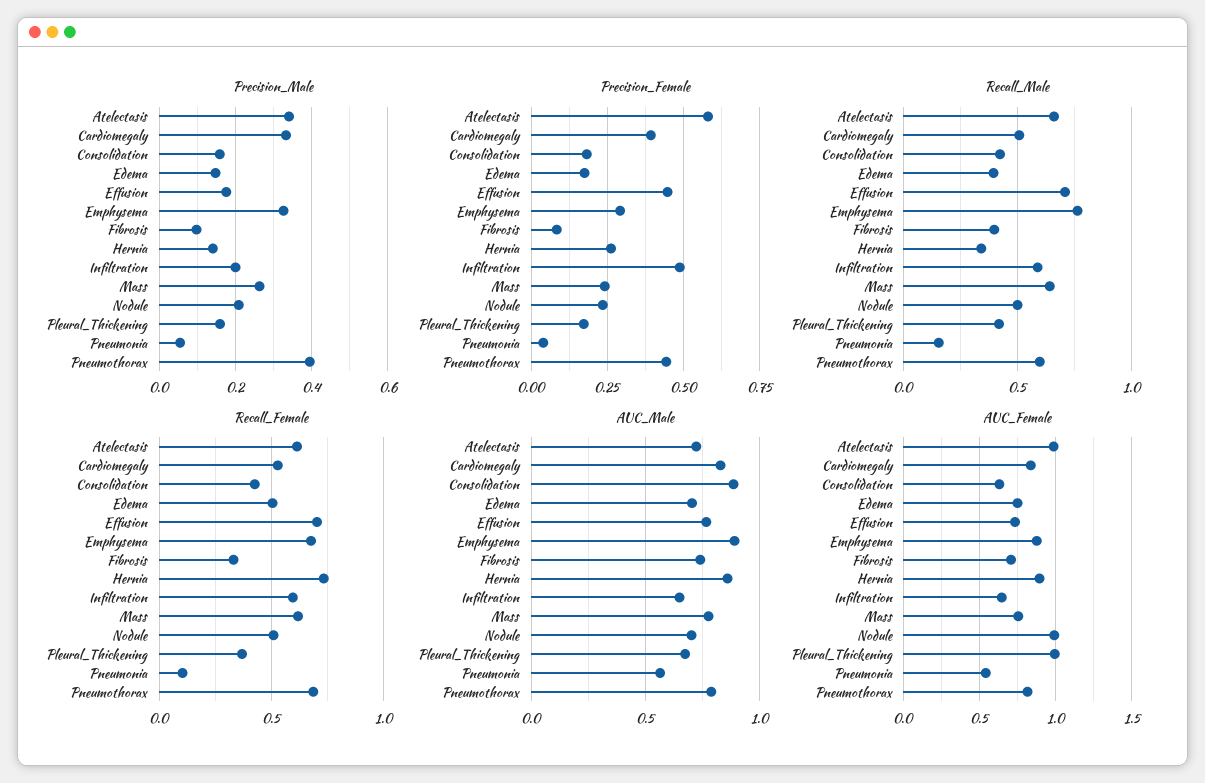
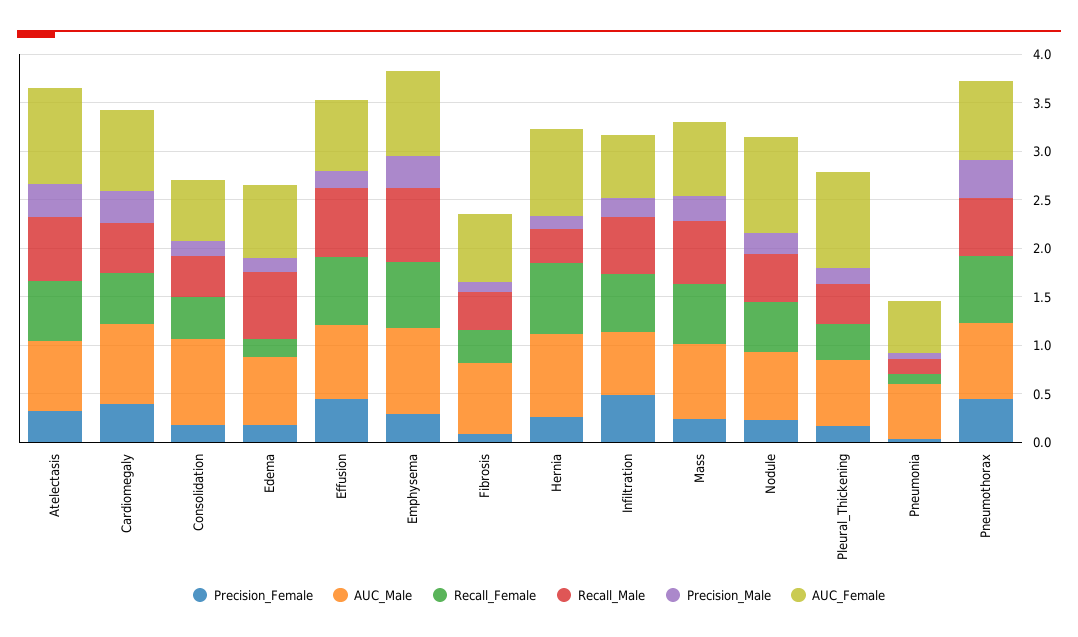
  {
    "Precision_Male": {
      "Atelectasis": 0.34,
      "Cardiomegaly": 0.34,
      "Consolidation": 0.16,
      "Edema": 0.14,
      "Effusion": 0.18,
      "Emphysema": 0.32,
      "Fibrosis": 0.1,
      "Hernia": 0.14,
      "Infiltration": 0.2,
      "Mass": 0.26,
      "Nodule": 0.2,
      "Pleural_Thickening": 0.16,
      "Pneumonia": 0.06,
      "Pneumothorax": 0.4
    },
    "Precision_Female": {
-     "Atelectasis": 0.575,
+     "Atelectasis": 0.3,
      "Cardiomegaly": 0.4,
      "Consolidation": 0.175,
      "Edema": 0.175,
      "Effusion": 0.45,
      "Emphysema": 0.3,
      "Fibrosis": 0.075,
      "Hernia": 0.25,
      "Infiltration": 0.5,
      "Mass": 0.25,
      "Nodule": 0.225,
      "Pleural_Thickening": 0.175,
      "Pneumonia": 0.05,
      "Pneumothorax": 0.45
    },
    "Recall_Male": {
      "Atelectasis": 0.65,
      "Cardiomegaly": 0.5,
      "Consolidation": 0.4,
-     "Edema": 0.4,
+     "Edema": 0.7,
      "Effusion": 0.7,
      "Emphysema": 0.75,
      "Fibrosis": 0.4,
      "Hernia": 0.35,
      "Infiltration": 0.6,
      "Mass": 0.65,
      "Nodule": 0.5,
      "Pleural_Thickening": 0.4,
      "Pneumonia": 0.15,
      "Pneumothorax": 0.6
    },
    "Recall_Female": {
      "Atelectasis": 0.6,
      "Cardiomegaly": 0.55,
      "Consolidation": 0.45,
-     "Edema": 0.5,
+     "Edema": 0.2,
      "Effusion": 0.7,
      "Emphysema": 0.7,
      "Fibrosis": 0.35,
      "Hernia": 0.75,
      "Infiltration": 0.6,
      "Mass": 0.6,
      "Nodule": 0.5,
      "Pleural_Thickening": 0.35,
      "Pneumonia": 0.1,
      "Pneumothorax": 0.7
    },
    "AUC_Male": {
      "Atelectasis": 0.7,
      "Cardiomegaly": 0.85,
      "Consolidation": 0.9,
      "Edema": 0.7,
      "Effusion": 0.75,
      "Emphysema": 0.9,
      "Fibrosis": 0.75,
      "Hernia": 0.85,
      "Infiltration": 0.65,
      "Mass": 0.8,
      "Nodule": 0.7,
      "Pleural_Thickening": 0.65,
      "Pneumonia": 0.55,
      "Pneumothorax": 0.8
    },
    "AUC_Female": {
      "Atelectasis": 1,
      "Cardiomegaly": 0.85,
      "Consolidation": 0.65,
      "Edema": 0.75,
      "Effusion": 0.75,
      "Emphysema": 0.9,
      "Fibrosis": 0.7,
      "Hernia": 0.9,
      "Infiltration": 0.65,
      "Mass": 0.75,
      "Nodule": 1,
      "Pleural_Thickening": 1,
      "Pneumonia": 0.55,
      "Pneumothorax": 0.8
    }
  }

